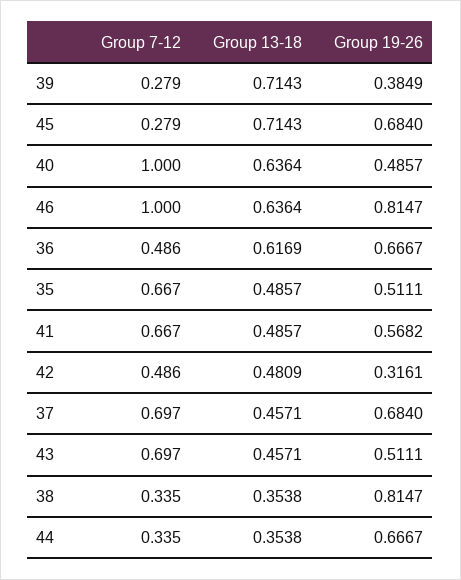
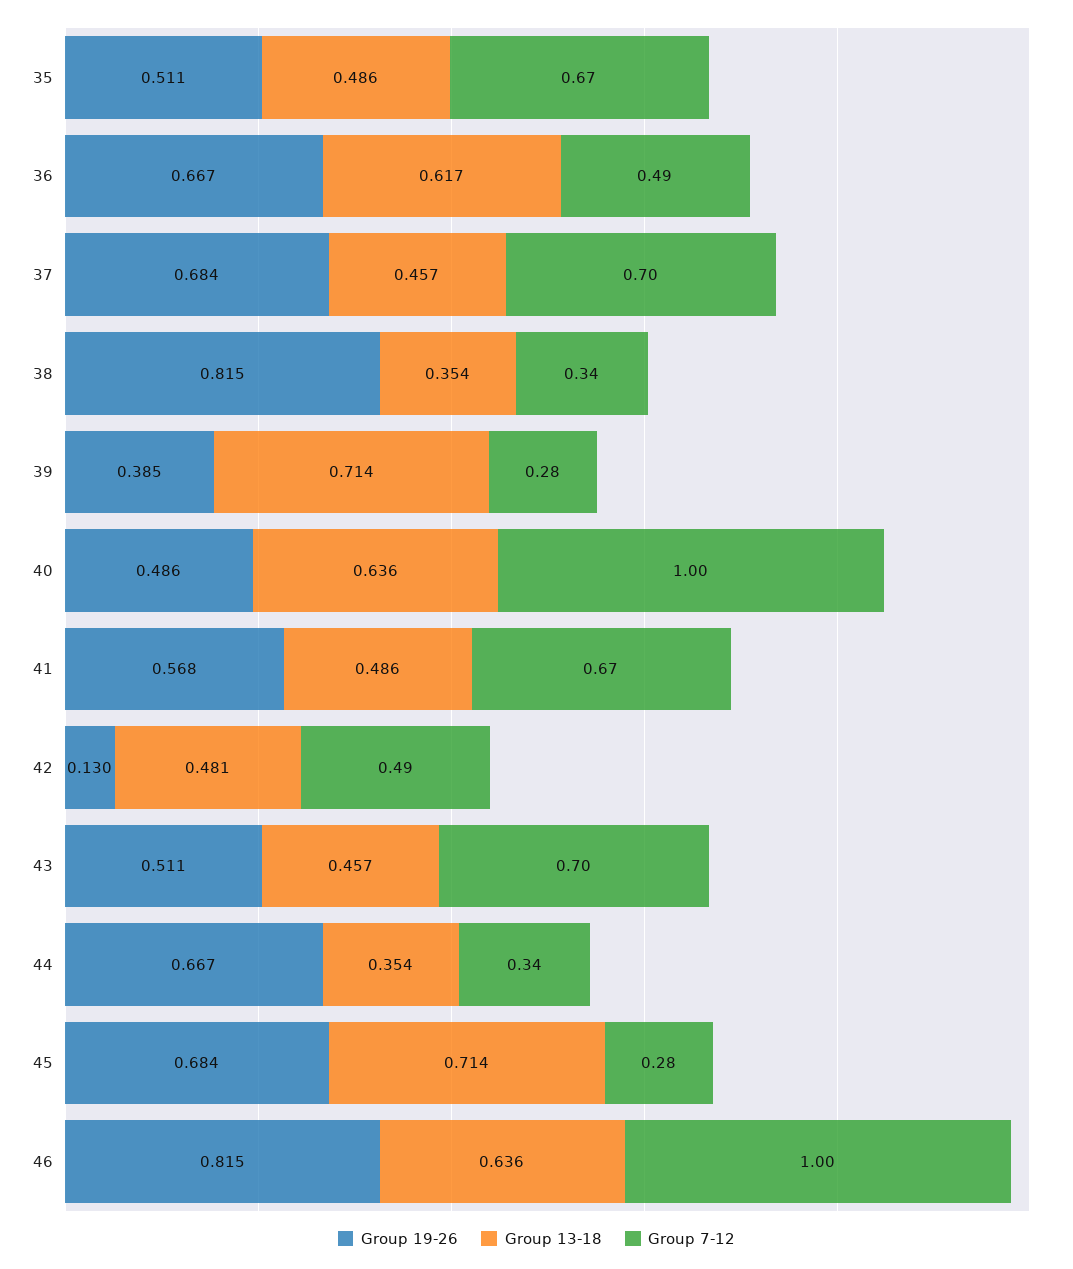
  {
    "Group 7-12": {
      "39": 0.279,
      "45": 0.279,
      "40": 1,
      "46": 1,
      "36": 0.486,
      "35": 0.667,
      "41": 0.667,
      "42": 0.486,
      "37": 0.697,
      "43": 0.697,
      "38": 0.335,
      "44": 0.335
    },
    "Group 13-18": {
      "39": 0.7143,
      "45": 0.7143,
      "40": 0.6364,
      "46": 0.6364,
      "36": 0.6169,
      "35": 0.4857,
      "41": 0.4857,
      "42": 0.4809,
      "37": 0.4571,
      "43": 0.4571,
      "38": 0.3538,
      "44": 0.3538
    },
    "Group 19-26": {
      "39": 0.3849,
      "45": 0.684,
      "40": 0.4857,
      "46": 0.8147,
      "36": 0.6667,
      "35": 0.5111,
      "41": 0.5682,
-     "42": 0.3161,
+     "42": 0.13,
      "37": 0.684,
      "43": 0.5111,
      "38": 0.8147,
      "44": 0.6667
    }
  }

